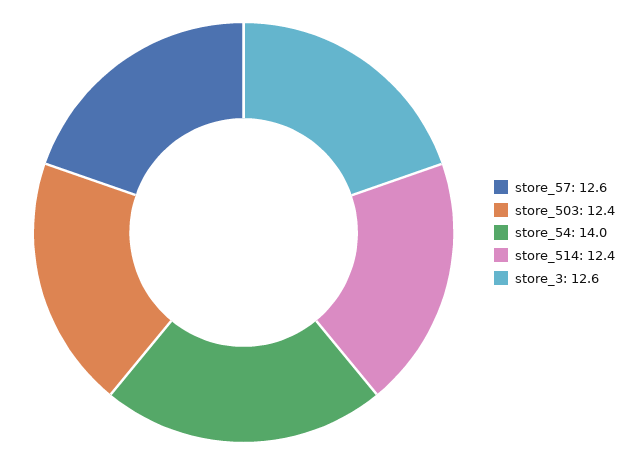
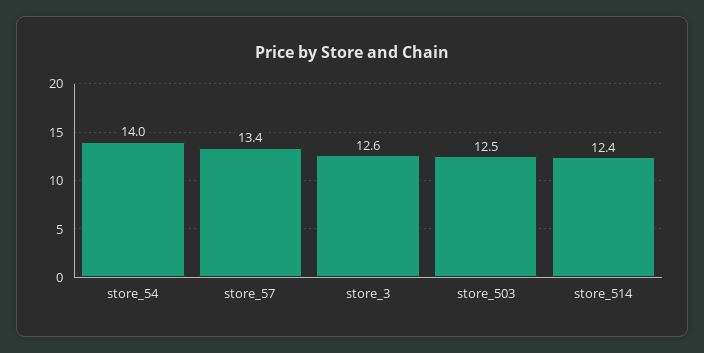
  {
-   "store_57": 12.6,
+   "store_57": 13.4,
-   "store_503": 12.4,
+   "store_503": 12.5,
    "store_54": 14,
    "store_514": 12.4,
    "store_3": 12.6
  }

